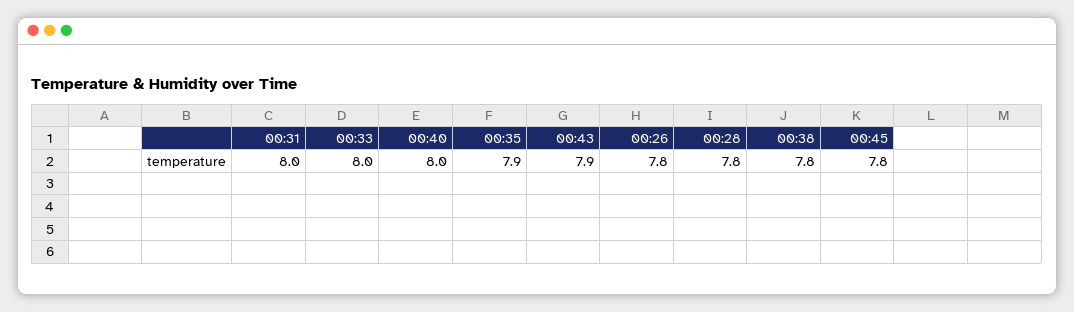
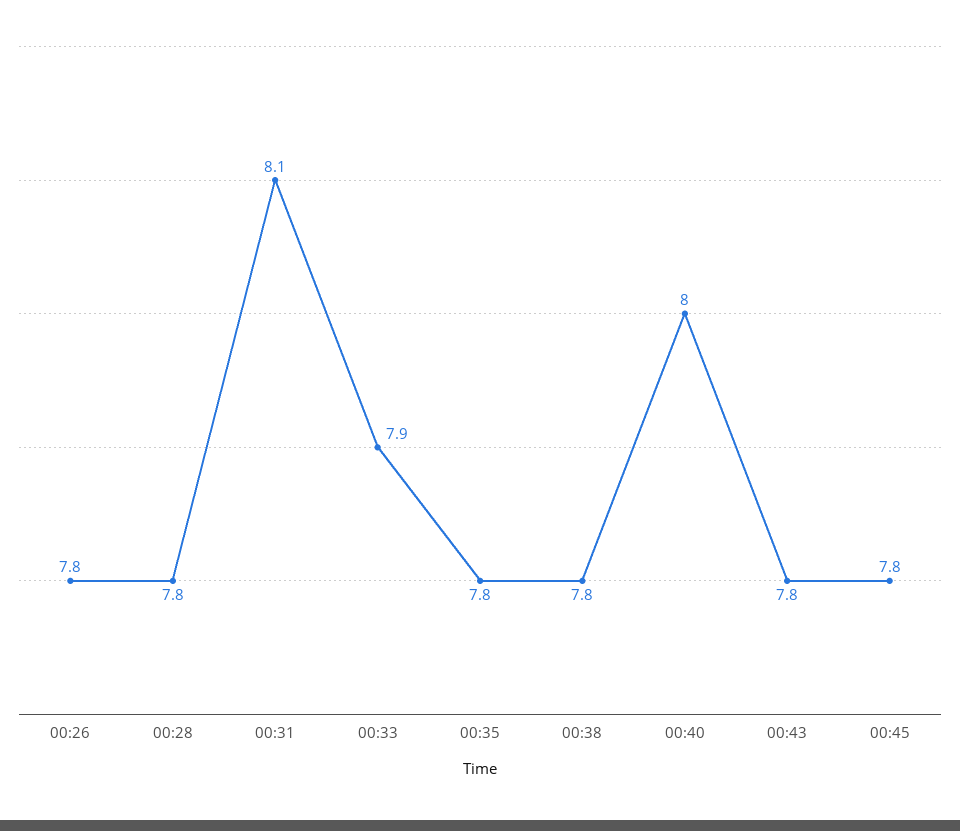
  {
-   "00:31": 8,
+   "00:31": 8.1,
-   "00:33": 8,
+   "00:33": 7.9,
    "00:40": 8,
-   "00:35": 7.9,
+   "00:35": 7.8,
-   "00:43": 7.9,
+   "00:43": 7.8,
    "00:26": 7.8,
    "00:28": 7.8,
    "00:38": 7.8,
    "00:45": 7.8
  }

